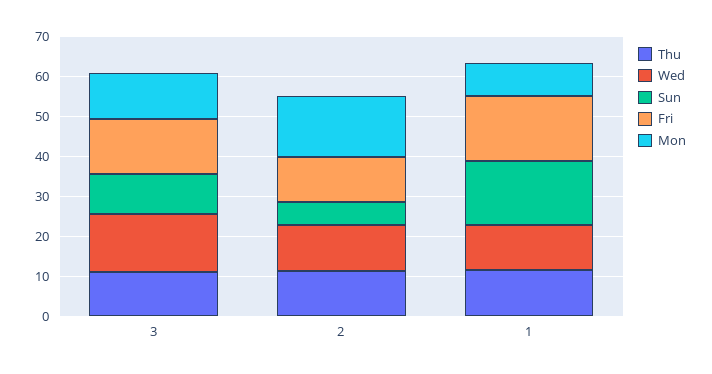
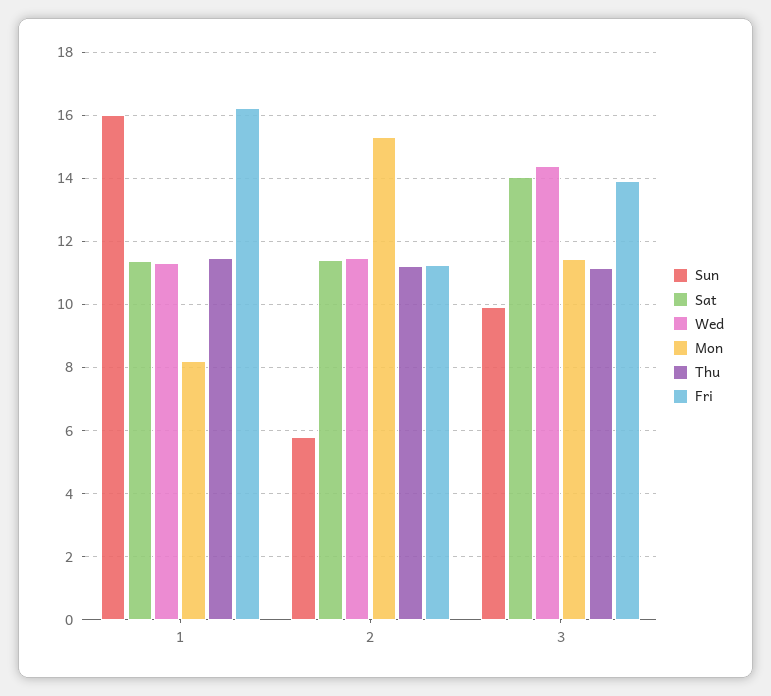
  {
    "Thu": {
      "3": 11.2,
      "2": 11.2,
      "1": 11.4
    },
    "Wed": {
      "3": 14.4,
      "2": 11.4,
      "1": 11.4
    },
    "Sun": {
      "3": 10,
      "2": 5.8,
      "1": 16
    },
    "Fri": {
      "3": 14,
      "2": 11.2,
      "1": 16.2
    },
    "Mon": {
      "3": 11.4,
      "2": 15.4,
      "1": 8.2
-   }
+   },
+   "Sat": {
+     "1": 11.4,
+     "2": 11.4,
+     "3": 14
+   }
  }

